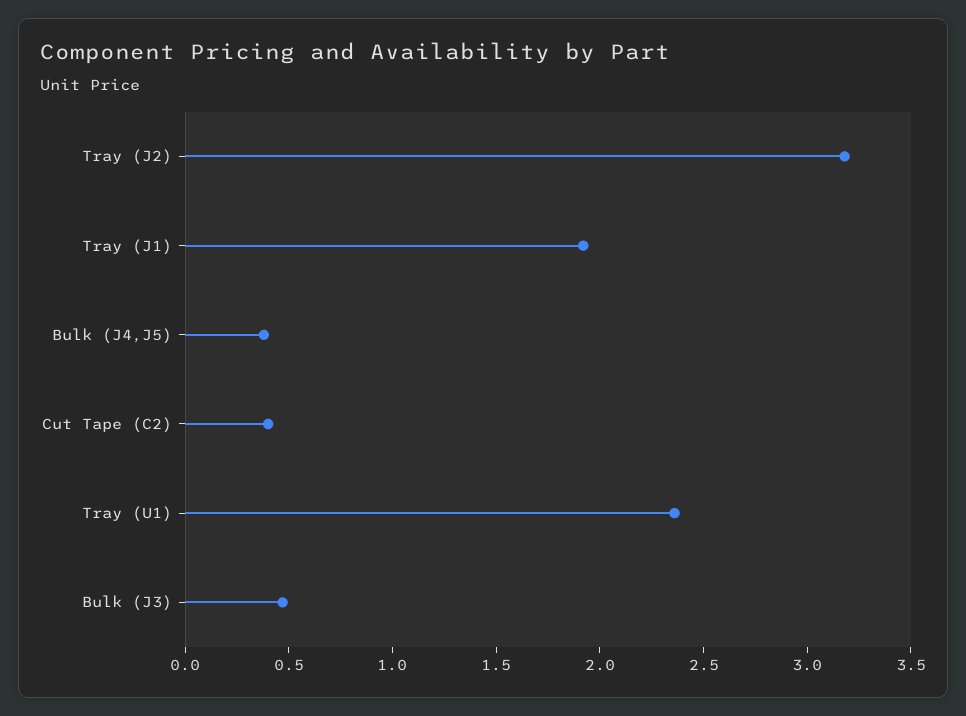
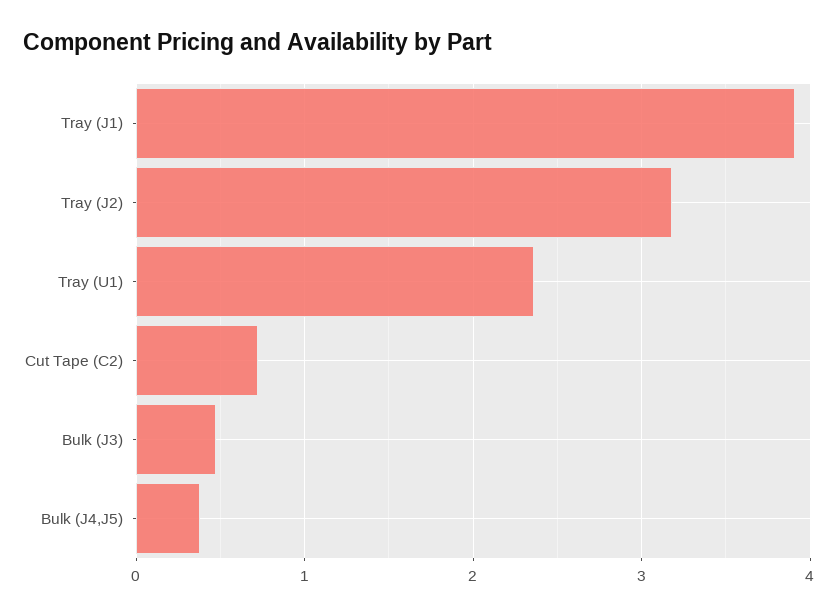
  {
    "Tray (J2)": 3.2,
-   "Tray (J1)": 1.9,
+   "Tray (J1)": 3.9,
    "Bulk (J4,J5)": 0.4,
-   "Cut Tape (C2)": 0.4,
+   "Cut Tape (C2)": 0.7,
    "Tray (U1)": 2.4,
    "Bulk (J3)": 0.5
  }

